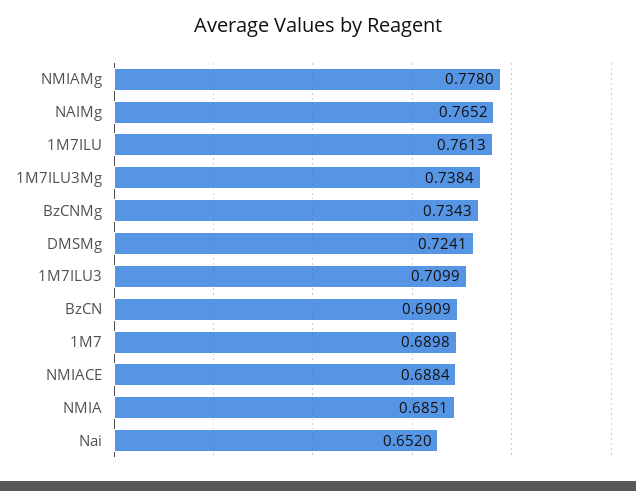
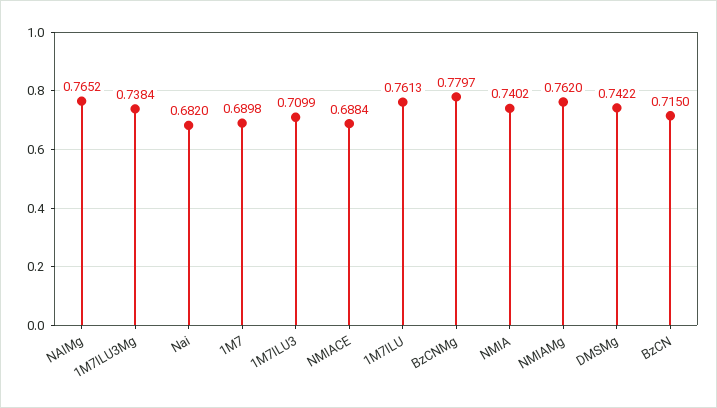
  {
-   "NMIAMg": 0.778,
+   "NMIAMg": 0.762,
    "NAIMg": 0.7652,
    "1M7ILU": 0.7613,
    "1M7ILU3Mg": 0.7384,
-   "BzCNMg": 0.7343,
+   "BzCNMg": 0.7797,
-   "DMSMg": 0.7241,
+   "DMSMg": 0.7422,
    "1M7ILU3": 0.7099,
-   "BzCN": 0.6909,
+   "BzCN": 0.715,
    "1M7": 0.6898,
    "NMIACE": 0.6884,
-   "NMIA": 0.6851,
+   "NMIA": 0.7402,
-   "Nai": 0.652
+   "Nai": 0.682
  }

